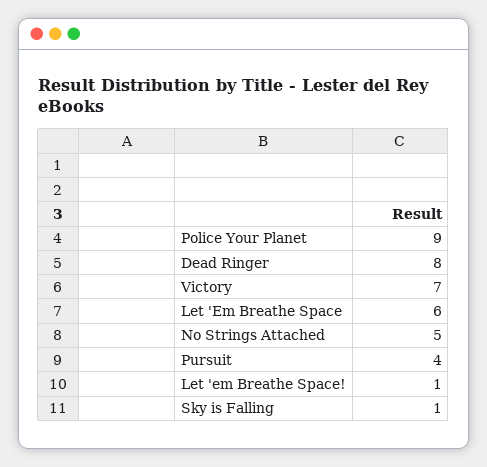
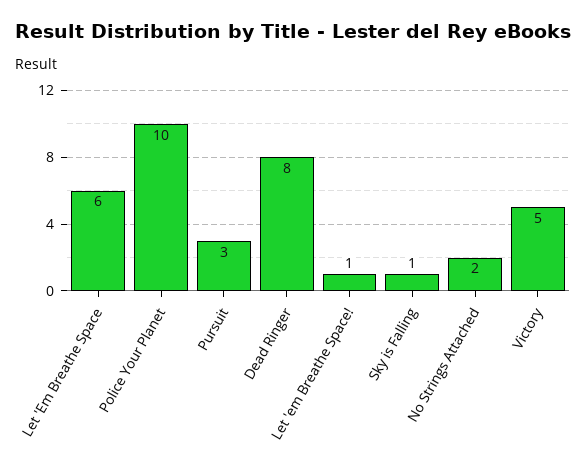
  {
-   "Police Your Planet": 9,
+   "Police Your Planet": 10,
    "Dead Ringer": 8,
-   "Victory": 7,
+   "Victory": 5,
    "Let 'Em Breathe Space": 6,
-   "No Strings Attached": 5,
+   "No Strings Attached": 2,
-   "Pursuit": 4,
+   "Pursuit": 3,
    "Let 'em Breathe Space!": 1,
    "Sky is Falling": 1
  }

